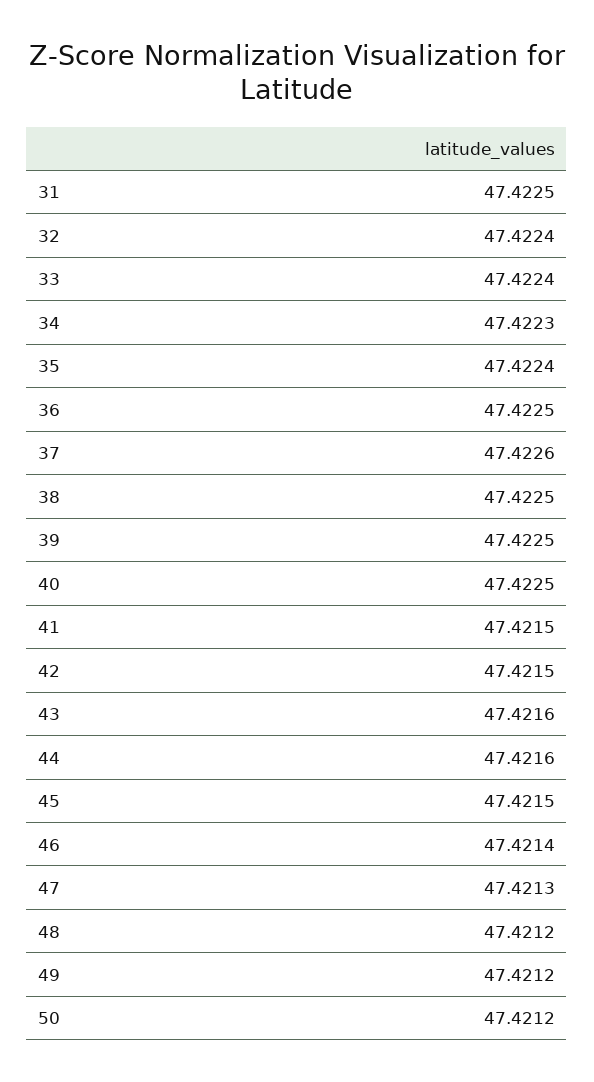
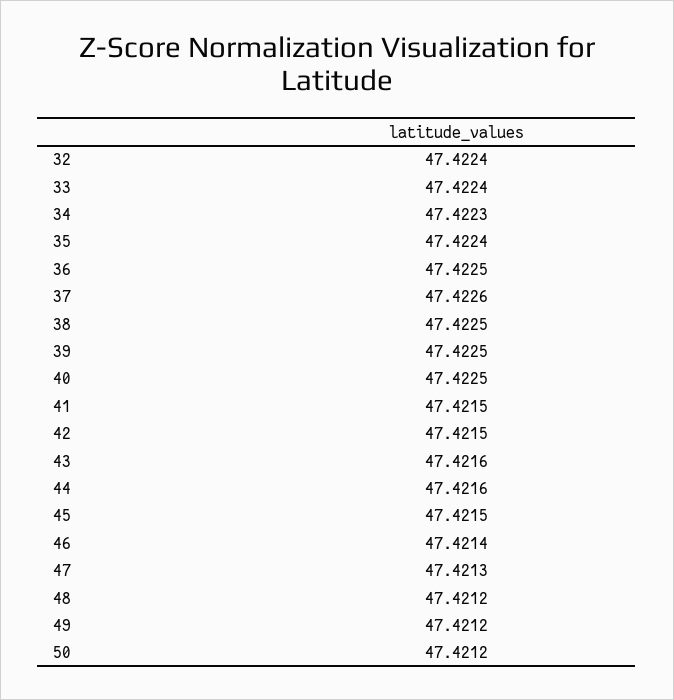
  {
-   "31": 47.4225,
    "32": 47.4224,
    "33": 47.4224,
    "34": 47.4223,
    "35": 47.4224,
    "36": 47.4225,
    "37": 47.4226,
    "38": 47.4225,
    "39": 47.4225,
    "40": 47.4225,
    "41": 47.4215,
    "42": 47.4215,
    "43": 47.4216,
    "44": 47.4216,
    "45": 47.4215,
    "46": 47.4214,
    "47": 47.4213,
    "48": 47.4212,
    "49": 47.4212,
    "50": 47.4212
  }

